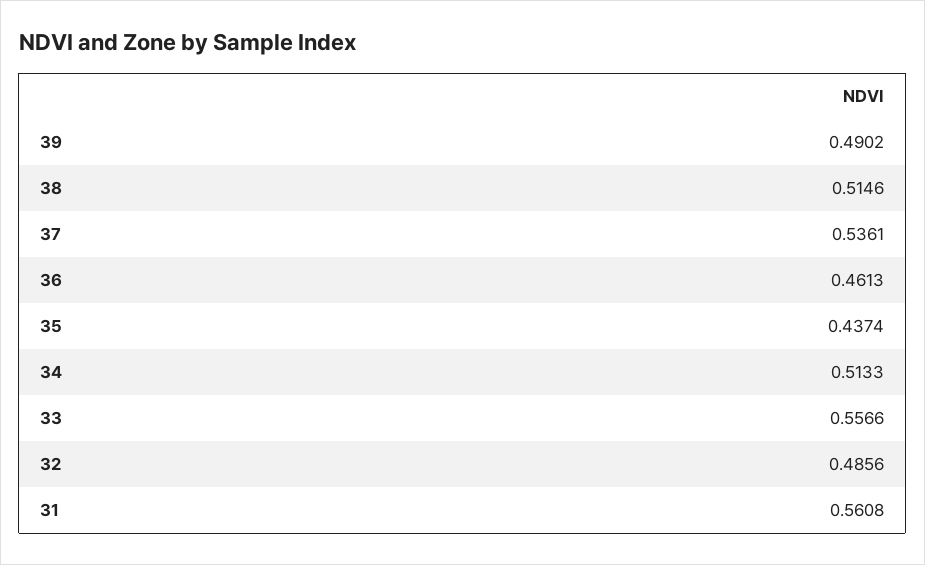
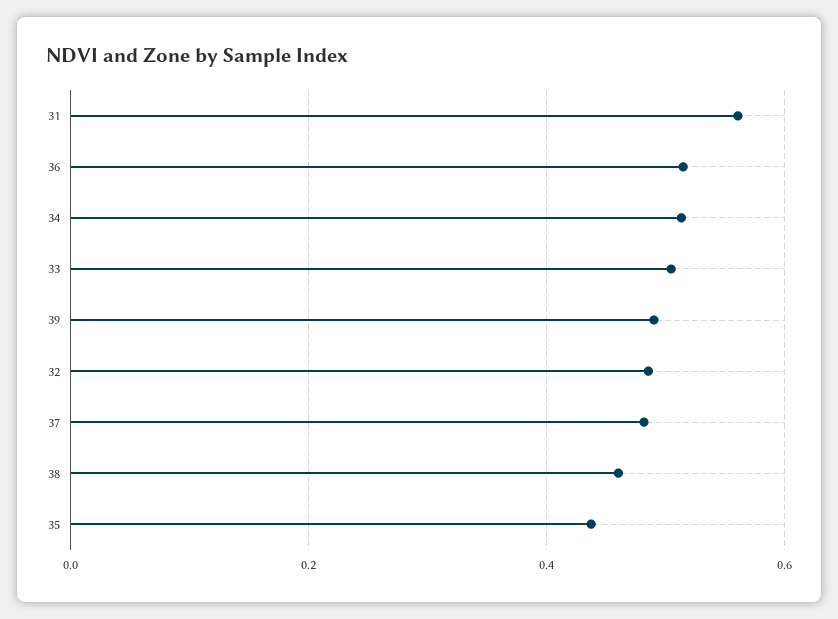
  {
    "39": 0.4902,
-   "38": 0.5146,
+   "38": 0.46,
-   "37": 0.5361,
+   "37": 0.48,
-   "36": 0.4613,
+   "36": 0.52,
    "35": 0.4374,
    "34": 0.5133,
-   "33": 0.5566,
+   "33": 0.5,
    "32": 0.4856,
    "31": 0.5608
  }

